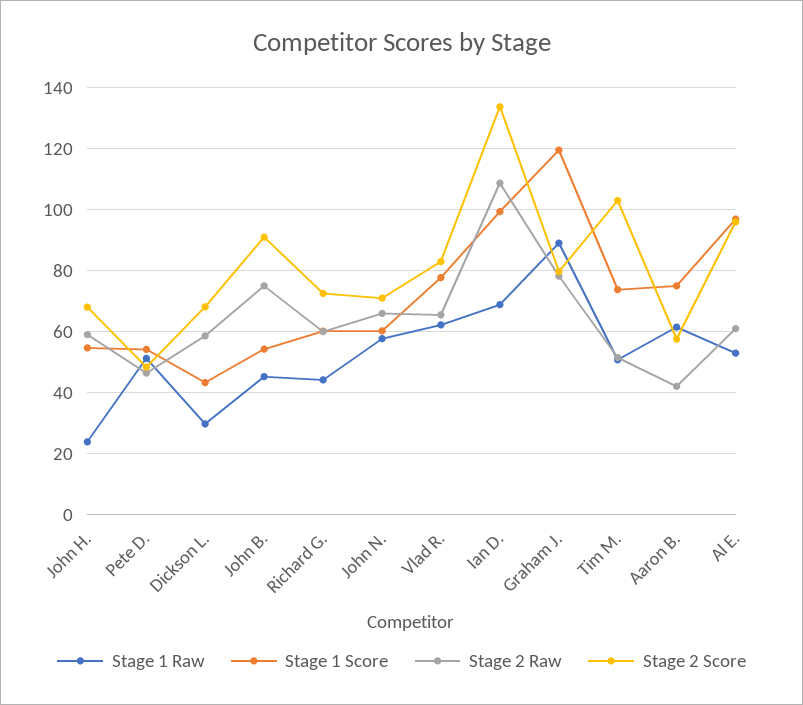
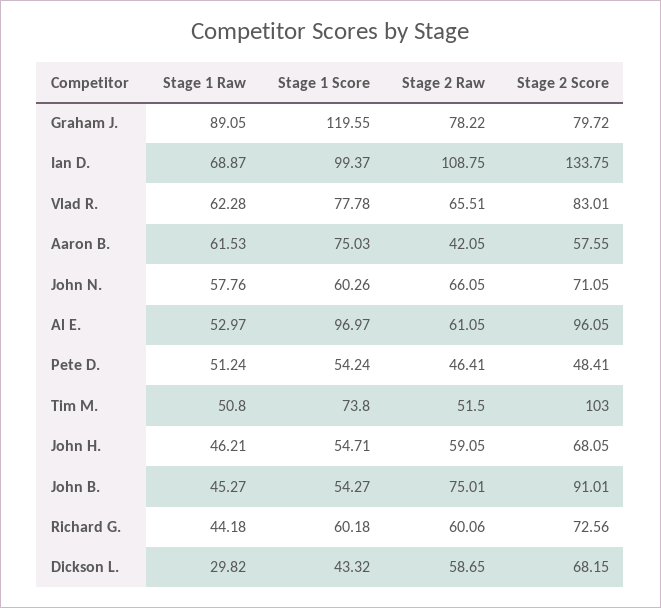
  {
    "Stage 1 Raw": {
-     "John H.": 24,
+     "John H.": 46.21,
      "Pete D.": 51.24,
      "Dickson L.": 29.82,
      "John B.": 45.27,
      "Richard G.": 44.18,
      "John N.": 57.76,
      "Vlad R.": 62.28,
      "Ian D.": 68.87,
      "Graham J.": 89.05,
      "Tim M.": 50.8,
      "Aaron B.": 61.53,
      "Al E.": 52.97
    },
    "Stage 1 Score": {
      "John H.": 54.71,
      "Pete D.": 54.24,
      "Dickson L.": 43.32,
      "John B.": 54.27,
      "Richard G.": 60.18,
      "John N.": 60.26,
      "Vlad R.": 77.78,
      "Ian D.": 99.37,
      "Graham J.": 119.55,
      "Tim M.": 73.8,
      "Aaron B.": 75.03,
      "Al E.": 96.97
    },
    "Stage 2 Raw": {
      "John H.": 59.05,
      "Pete D.": 46.41,
      "Dickson L.": 58.65,
      "John B.": 75.01,
      "Richard G.": 60.06,
      "John N.": 66.05,
      "Vlad R.": 65.51,
      "Ian D.": 108.75,
      "Graham J.": 78.22,
      "Tim M.": 51.5,
      "Aaron B.": 42.05,
      "Al E.": 61.05
    },
    "Stage 2 Score": {
      "John H.": 68.05,
      "Pete D.": 48.41,
      "Dickson L.": 68.15,
      "John B.": 91.01,
      "Richard G.": 72.56,
      "John N.": 71.05,
      "Vlad R.": 83.01,
      "Ian D.": 133.75,
      "Graham J.": 79.72,
      "Tim M.": 103,
      "Aaron B.": 57.55,
      "Al E.": 96.05
    }
  }

